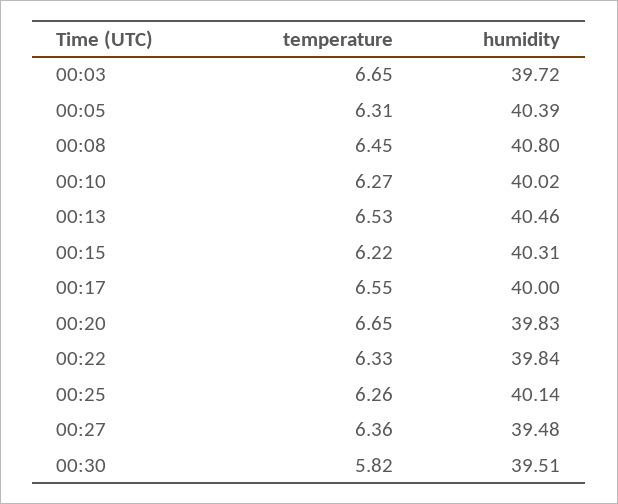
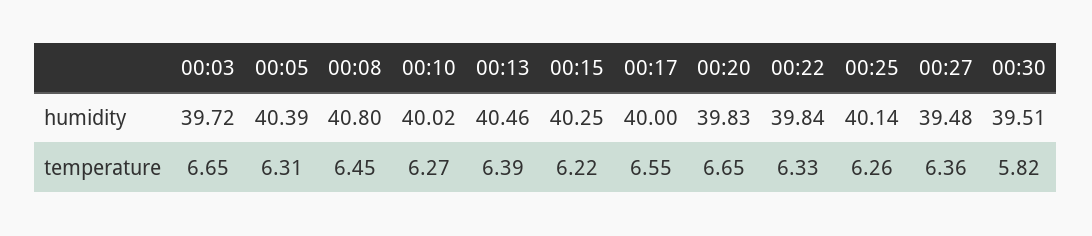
  {
    "temperature": {
      "00:03": 6.65,
      "00:05": 6.31,
      "00:08": 6.45,
      "00:10": 6.27,
-     "00:13": 6.53,
+     "00:13": 6.39,
      "00:15": 6.22,
      "00:17": 6.55,
      "00:20": 6.65,
      "00:22": 6.33,
      "00:25": 6.26,
      "00:27": 6.36,
      "00:30": 5.82
    },
    "humidity": {
      "00:03": 39.72,
      "00:05": 40.39,
      "00:08": 40.8,
      "00:10": 40.02,
      "00:13": 40.46,
-     "00:15": 40.31,
+     "00:15": 40.25,
      "00:17": 40,
      "00:20": 39.83,
      "00:22": 39.84,
      "00:25": 40.14,
      "00:27": 39.48,
      "00:30": 39.51
    }
  }

